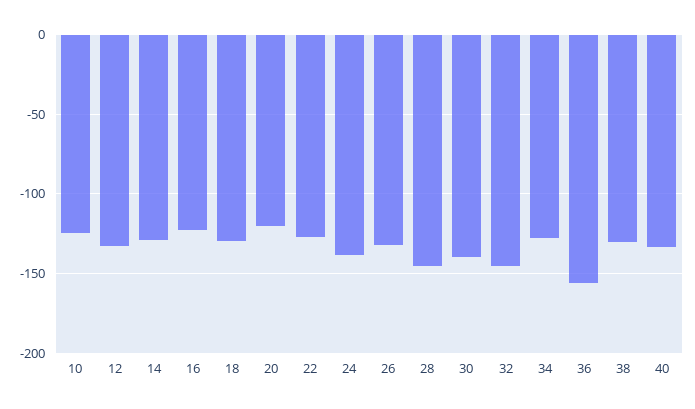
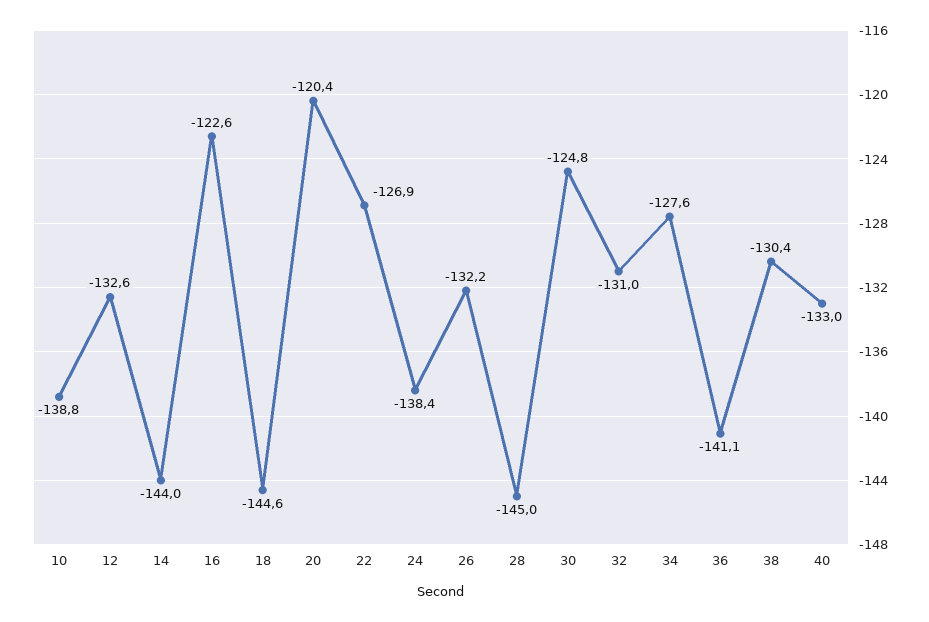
  {
-   "10": -125,
+   "10": -138.8,
    "12": -132.6,
-   "14": -130,
+   "14": -144,
    "16": -122.6,
-   "18": -130,
+   "18": -144.6,
    "20": -120.4,
    "22": -126.9,
    "24": -138.4,
    "26": -132.2,
    "28": -145,
-   "30": -140,
+   "30": -124.8,
-   "32": -145,
+   "32": -131,
    "34": -127.6,
-   "36": -155,
+   "36": -141.1,
    "38": -130.4,
    "40": -133
  }

